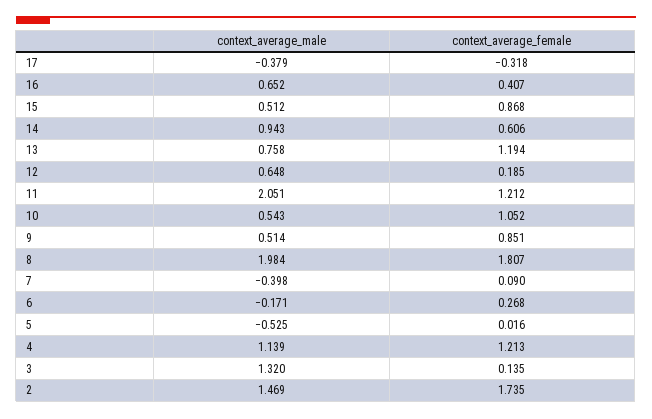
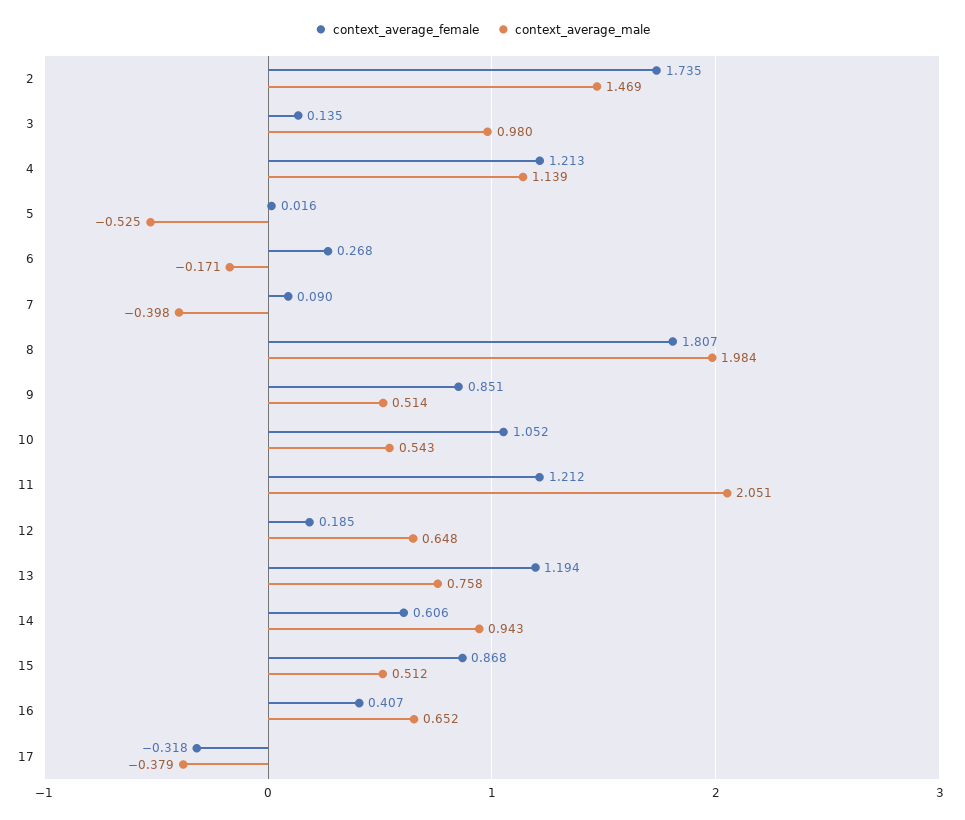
  {
    "context_average_male": {
      "17": -0.379,
      "16": 0.652,
      "15": 0.512,
      "14": 0.943,
      "13": 0.758,
      "12": 0.648,
      "11": 2.051,
      "10": 0.543,
      "9": 0.514,
      "8": 1.984,
      "7": -0.398,
      "6": -0.171,
      "5": -0.525,
      "4": 1.139,
-     "3": 1.32,
+     "3": 0.98,
      "2": 1.469
    },
    "context_average_female": {
      "17": -0.318,
      "16": 0.407,
      "15": 0.868,
      "14": 0.606,
      "13": 1.194,
      "12": 0.185,
      "11": 1.212,
      "10": 1.052,
      "9": 0.851,
      "8": 1.807,
      "7": 0.09,
      "6": 0.268,
      "5": 0.016,
      "4": 1.213,
      "3": 0.135,
      "2": 1.735
    }
  }

